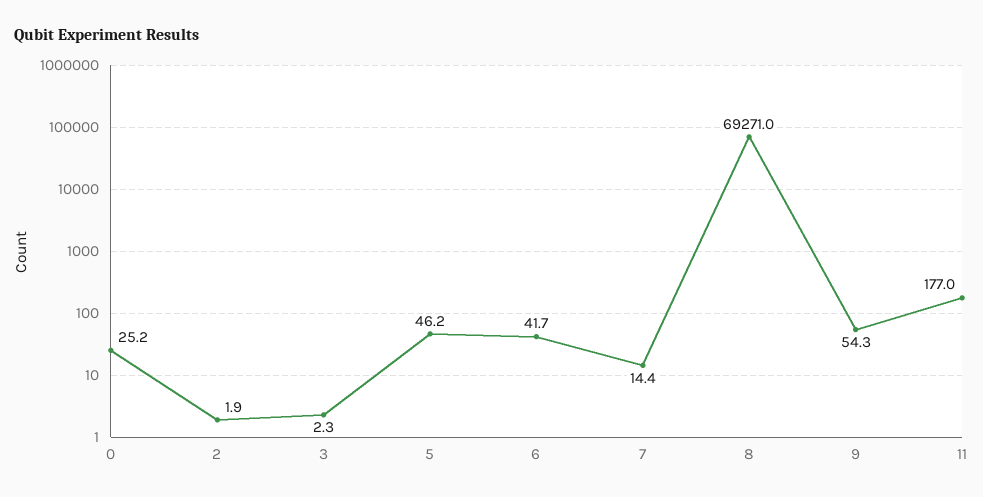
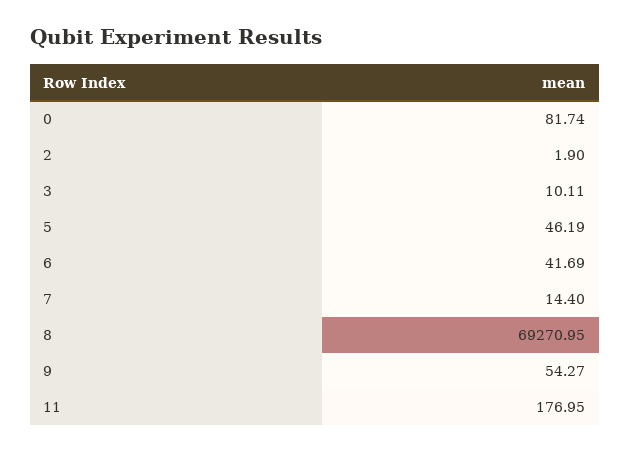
  {
-   "0": 25.2,
+   "0": 81.74,
    "2": 1.9,
-   "3": 2.3,
+   "3": 10.11,
    "5": 46.19,
    "6": 41.69,
    "7": 14.4,
    "8": 69270.95,
    "9": 54.27,
    "11": 176.95
  }

